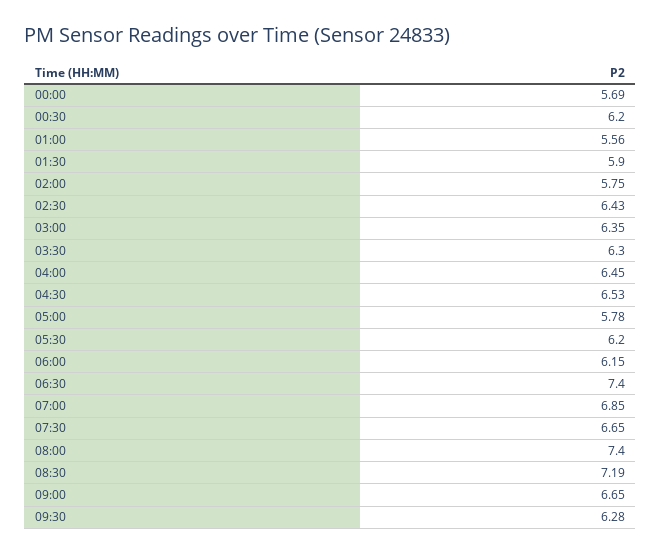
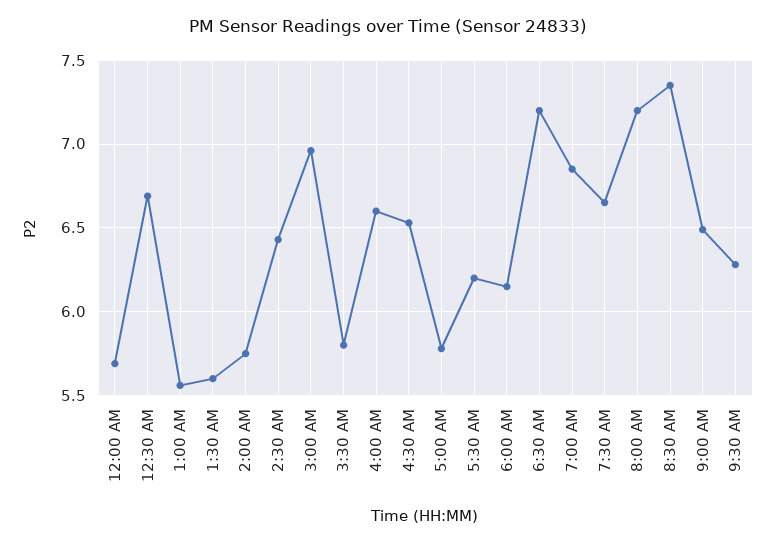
  {
    "00:00": 5.69,
-   "00:30": 6.2,
+   "00:30": 6.7,
    "01:00": 5.56,
-   "01:30": 5.9,
+   "01:30": 5.6,
    "02:00": 5.75,
    "02:30": 6.43,
-   "03:00": 6.35,
+   "03:00": 6.95,
-   "03:30": 6.3,
+   "03:30": 5.8,
-   "04:00": 6.45,
+   "04:00": 6.6,
    "04:30": 6.53,
    "05:00": 5.78,
    "05:30": 6.2,
    "06:00": 6.15,
-   "06:30": 7.4,
+   "06:30": 7.2,
    "07:00": 6.85,
    "07:30": 6.65,
-   "08:00": 7.4,
+   "08:00": 7.2,
-   "08:30": 7.19,
+   "08:30": 7.35,
-   "09:00": 6.65,
+   "09:00": 6.5,
    "09:30": 6.28
  }

